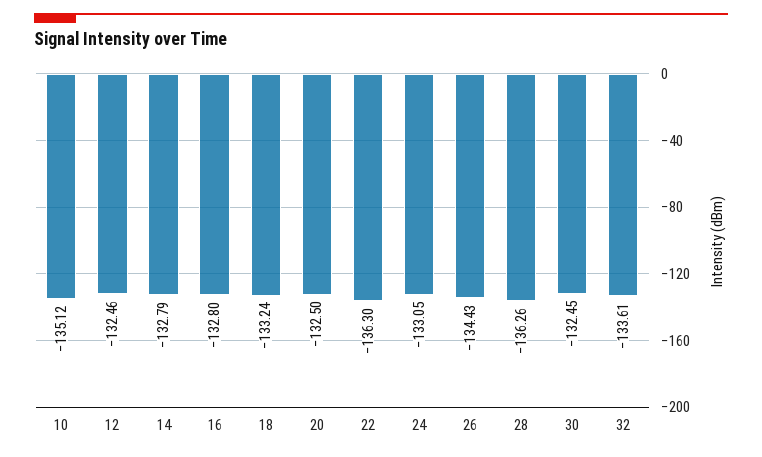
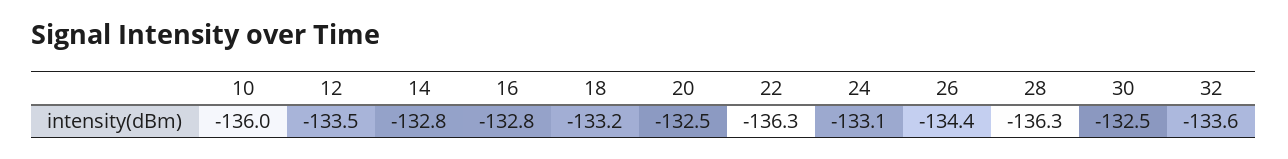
  {
-   "10": -135.12,
+   "10": -136,
-   "12": -132.46,
+   "12": -133.5,
    "14": -132.79,
    "16": -132.8,
    "18": -133.24,
    "20": -132.5,
    "22": -136.3,
    "24": -133.05,
    "26": -134.43,
    "28": -136.26,
    "30": -132.45,
    "32": -133.61
  }

